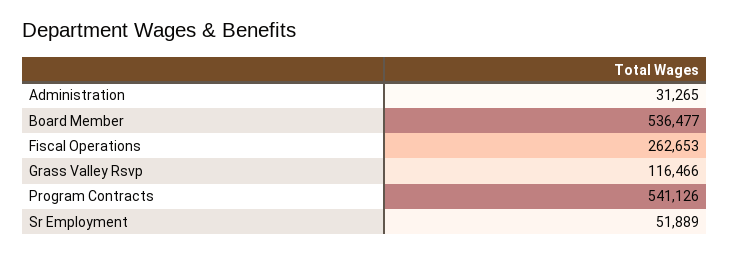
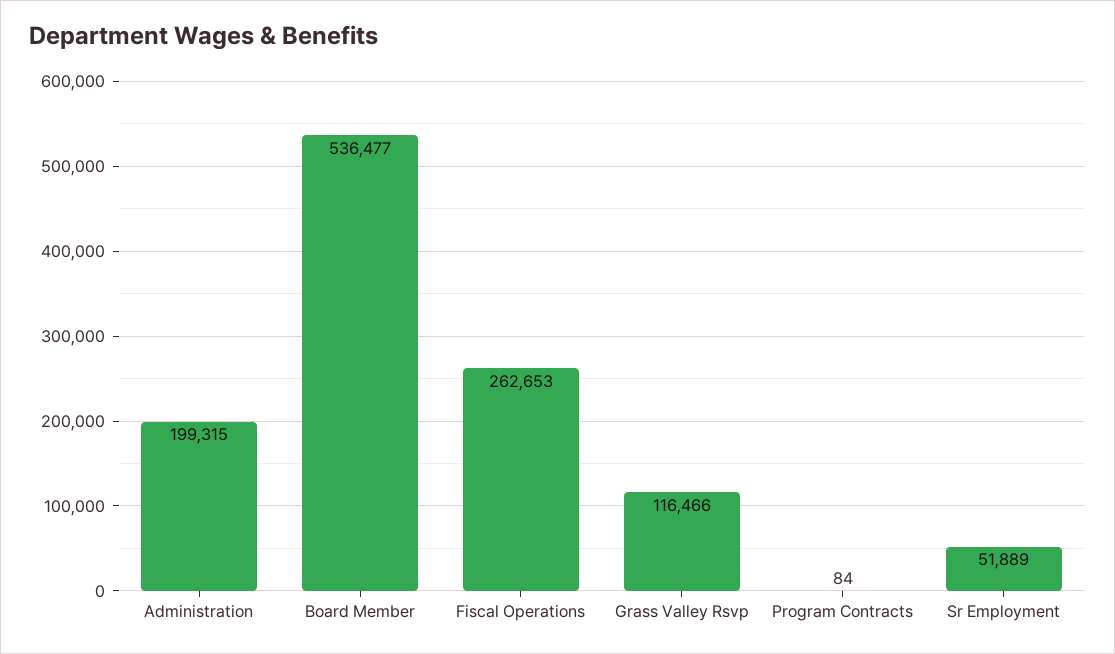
  {
-   "Administration": 31265,
+   "Administration": 199315,
    "Board Member": 536477,
    "Fiscal Operations": 262653,
    "Grass Valley Rsvp": 116466,
-   "Program Contracts": 541126,
+   "Program Contracts": 84,
    "Sr Employment": 51889
  }

